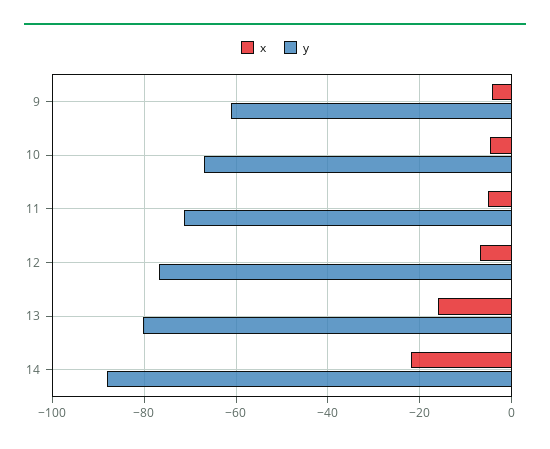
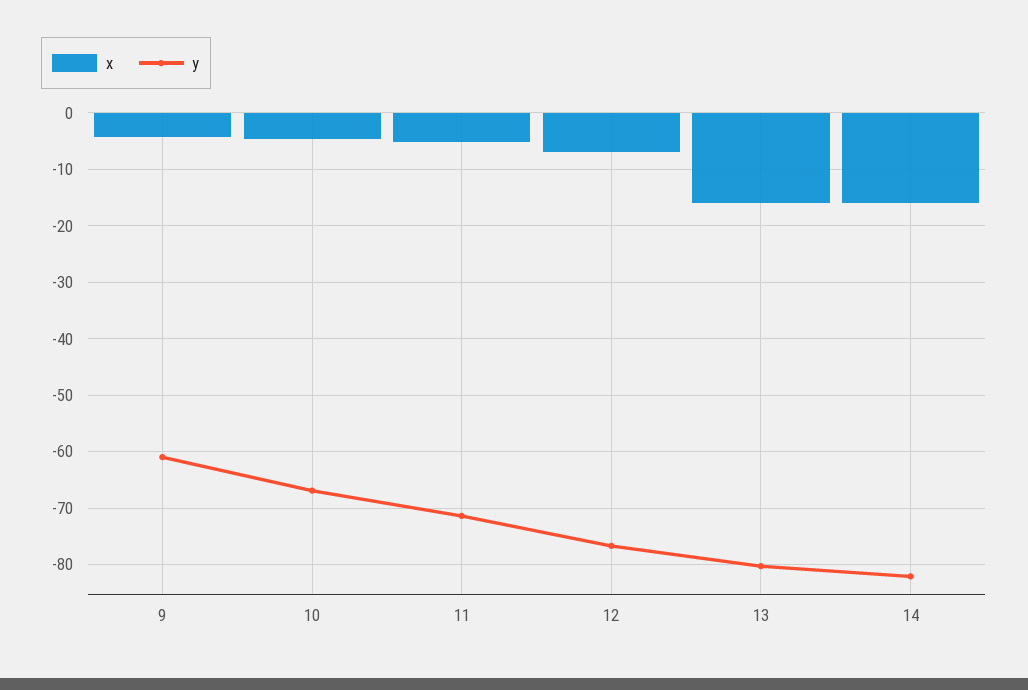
  {
    "x": {
      "9": -4,
      "10": -4,
      "11": -6,
      "12": -6,
      "13": -16,
-     "14": -22
+     "14": -16
    },
    "y": {
      "9": -62,
      "10": -66,
      "11": -72,
      "12": -76,
      "13": -80,
-     "14": -88
+     "14": -82
    }
  }

